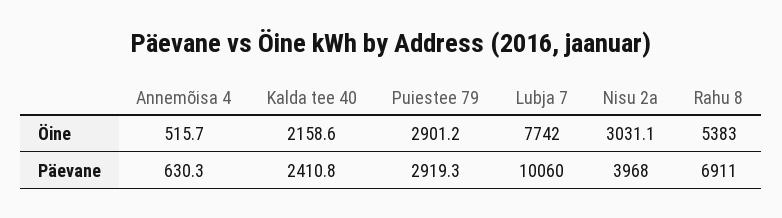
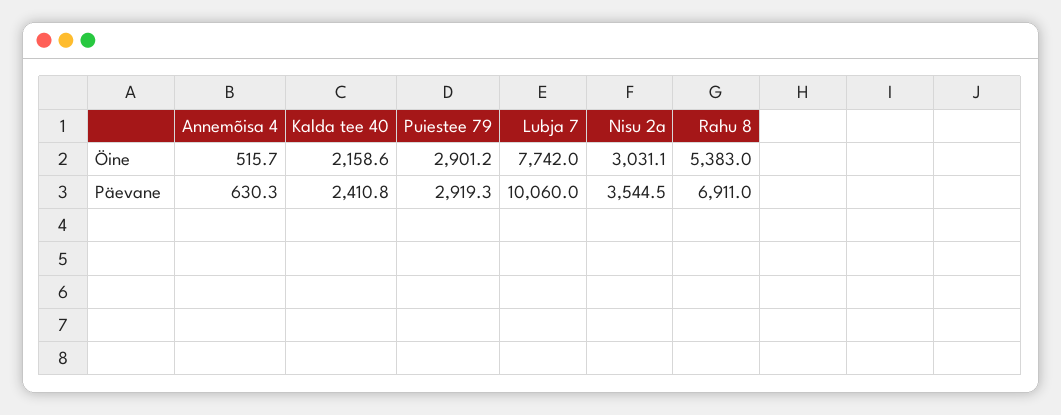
  {
    "Annemõisa 4": {
      "Öine": 515.7,
      "Päevane": 630.3
    },
    "Kalda tee 40": {
      "Öine": 2158.6,
      "Päevane": 2410.8
    },
    "Puiestee 79": {
      "Öine": 2901.2,
      "Päevane": 2919.3
    },
    "Lubja 7": {
      "Öine": 7742,
      "Päevane": 10060
    },
    "Nisu 2a": {
      "Öine": 3031.1,
-     "Päevane": 3968
+     "Päevane": 3544.5
    },
    "Rahu 8": {
      "Öine": 5383,
      "Päevane": 6911
    }
  }

